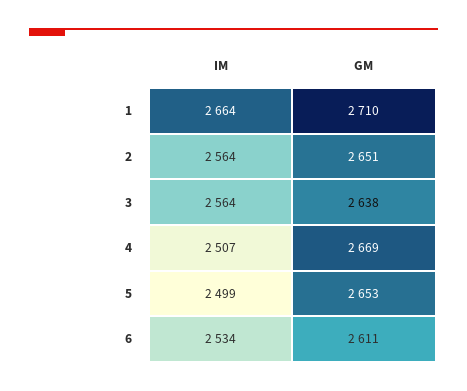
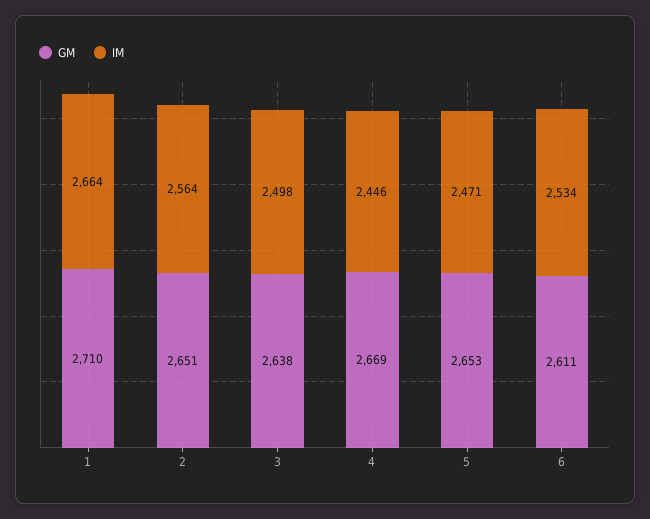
  {
    "IM": {
      "1": 2664,
      "2": 2564,
-     "3": 2564,
+     "3": 2498,
-     "4": 2507,
+     "4": 2446,
-     "5": 2499,
+     "5": 2471,
      "6": 2534
    },
    "GM": {
      "1": 2710,
      "2": 2651,
      "3": 2638,
      "4": 2669,
      "5": 2653,
      "6": 2611
    }
  }

